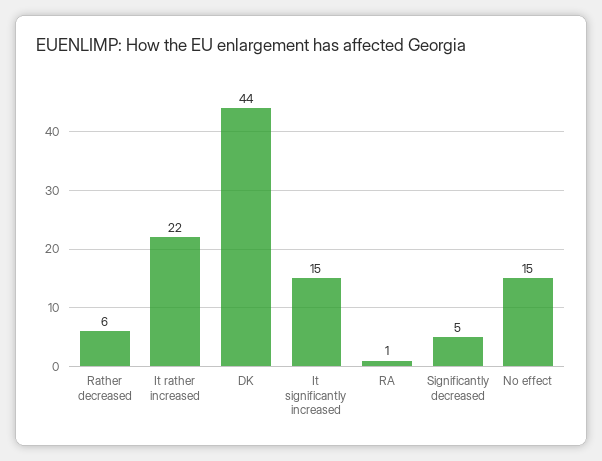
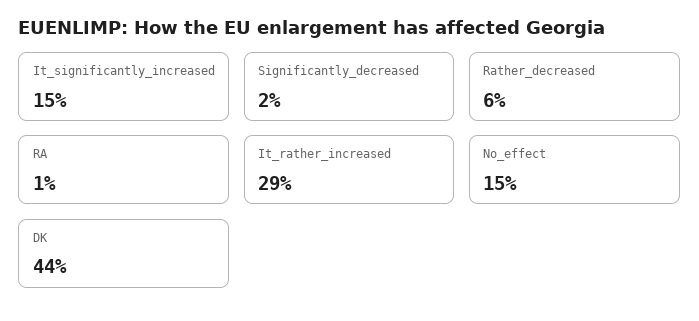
  {
    "Rather decreased": 6,
-   "It rather increased": 22,
+   "It rather increased": 29,
    "DK": 44,
    "It significantly increased": 15,
    "RA": 1,
-   "Significantly decreased": 5,
+   "Significantly decreased": 2,
    "No effect": 15
  }

